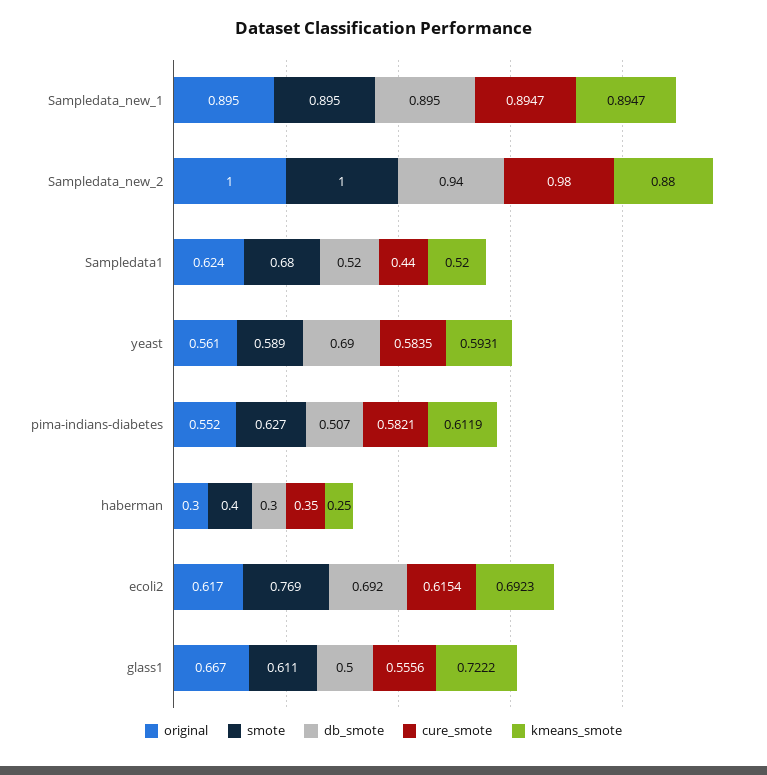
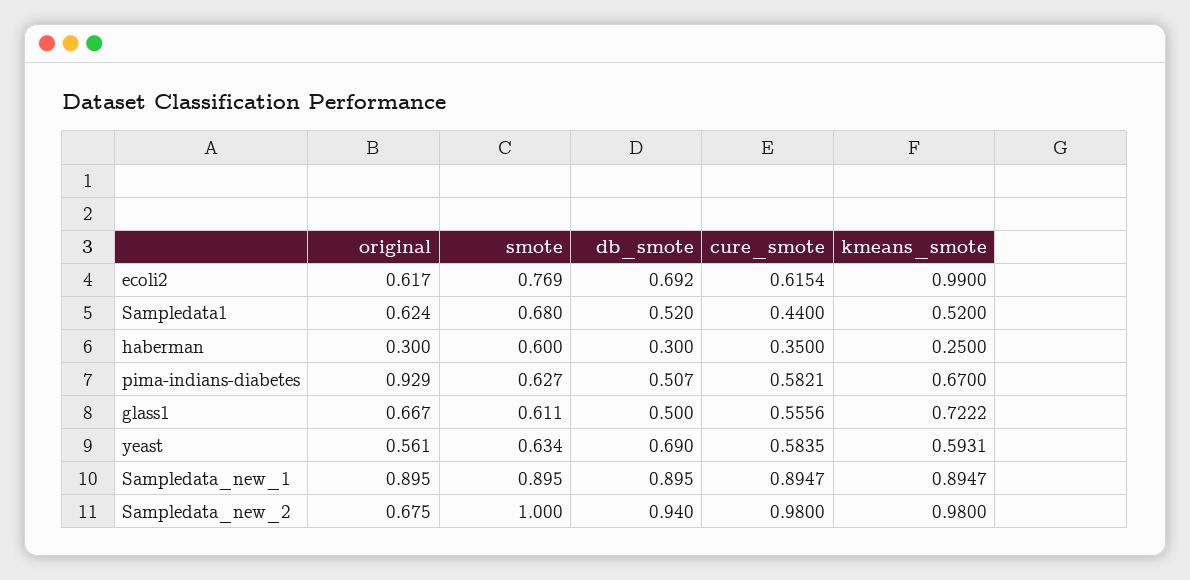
  {
    "original": {
      "Sampledata_new_1": 0.895,
-     "Sampledata_new_2": 1,
+     "Sampledata_new_2": 0.675,
      "Sampledata1": 0.624,
      "yeast": 0.561,
-     "pima-indians-diabetes": 0.552,
+     "pima-indians-diabetes": 0.929,
      "haberman": 0.3,
      "ecoli2": 0.617,
      "glass1": 0.667
    },
    "smote": {
      "Sampledata_new_1": 0.895,
      "Sampledata_new_2": 1,
      "Sampledata1": 0.68,
-     "yeast": 0.589,
+     "yeast": 0.634,
      "pima-indians-diabetes": 0.627,
-     "haberman": 0.4,
+     "haberman": 0.6,
      "ecoli2": 0.769,
      "glass1": 0.611
    },
    "db_smote": {
      "Sampledata_new_1": 0.895,
      "Sampledata_new_2": 0.94,
      "Sampledata1": 0.52,
      "yeast": 0.69,
      "pima-indians-diabetes": 0.507,
      "haberman": 0.3,
      "ecoli2": 0.692,
      "glass1": 0.5
    },
    "cure_smote": {
      "Sampledata_new_1": 0.8947,
      "Sampledata_new_2": 0.98,
      "Sampledata1": 0.44,
      "yeast": 0.5835,
      "pima-indians-diabetes": 0.5821,
      "haberman": 0.35,
      "ecoli2": 0.6154,
      "glass1": 0.5556
    },
    "kmeans_smote": {
      "Sampledata_new_1": 0.8947,
-     "Sampledata_new_2": 0.88,
+     "Sampledata_new_2": 0.98,
      "Sampledata1": 0.52,
      "yeast": 0.5931,
-     "pima-indians-diabetes": 0.6119,
+     "pima-indians-diabetes": 0.67,
      "haberman": 0.25,
-     "ecoli2": 0.6923,
+     "ecoli2": 0.99,
      "glass1": 0.7222
    }
  }

